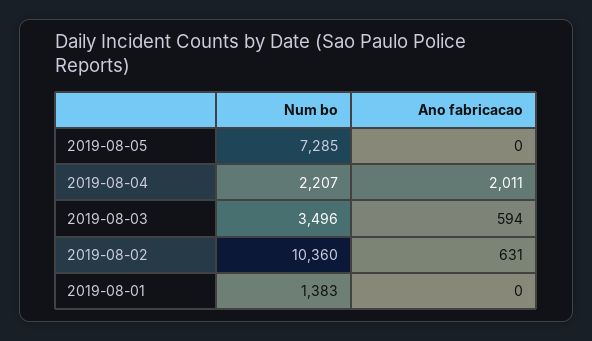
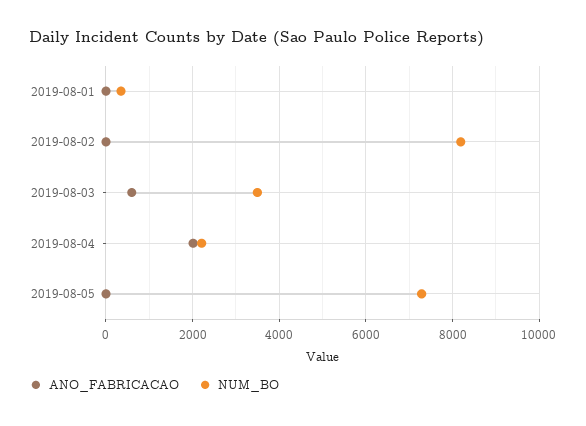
  {
    "Num bo": {
      "2019-08-05": 7285,
      "2019-08-04": 2207,
      "2019-08-03": 3496,
-     "2019-08-02": 10360,
+     "2019-08-02": 8200,
-     "2019-08-01": 1383
+     "2019-08-01": 400
    },
    "Ano fabricacao": {
      "2019-08-05": 0,
      "2019-08-04": 2011,
      "2019-08-03": 594,
-     "2019-08-02": 631,
+     "2019-08-02": 0,
      "2019-08-01": 0
    }
  }

